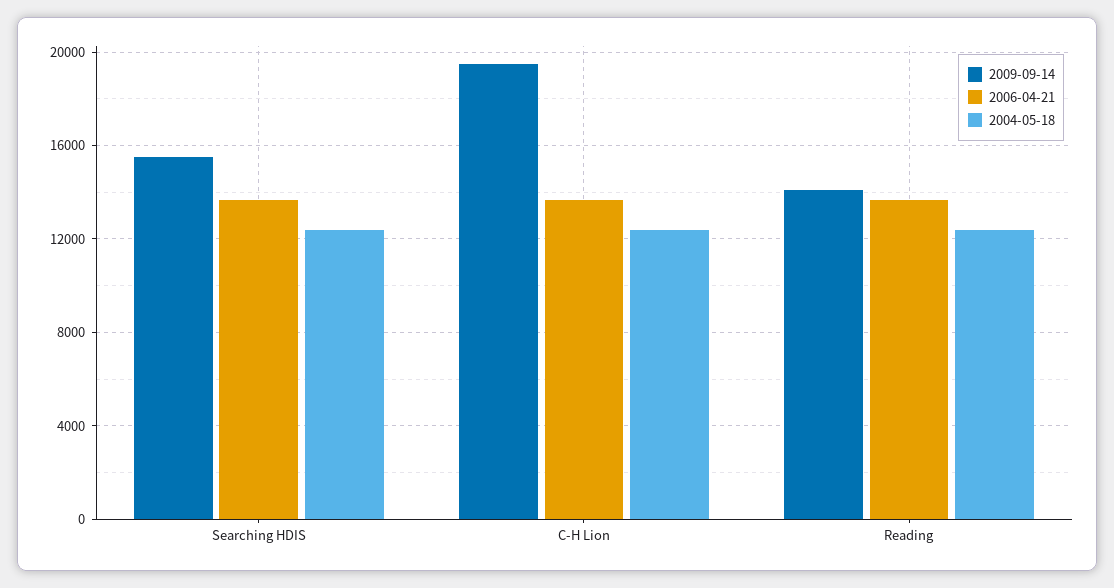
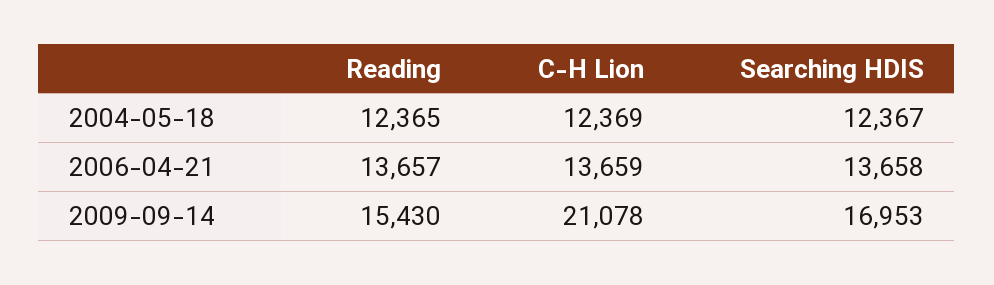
  {
    "2009-09-14": {
-     "Searching HDIS": 15500,
+     "Searching HDIS": 16953,
-     "C-H Lion": 19500,
+     "C-H Lion": 21078,
-     "Reading": 14000
+     "Reading": 15430
    },
    "2006-04-21": {
      "Searching HDIS": 13658,
      "C-H Lion": 13659,
      "Reading": 13657
    },
    "2004-05-18": {
      "Searching HDIS": 12367,
      "C-H Lion": 12369,
      "Reading": 12365
    }
  }

